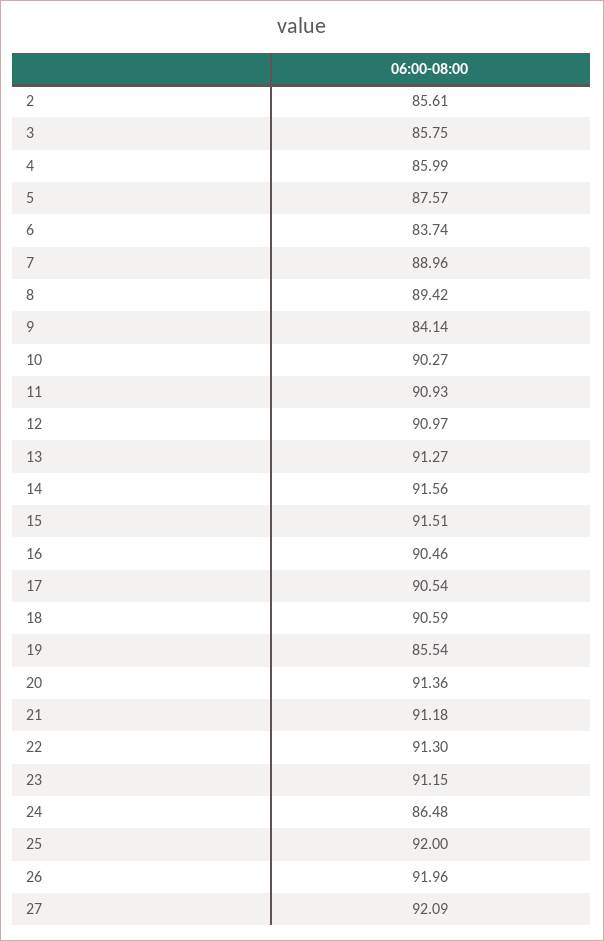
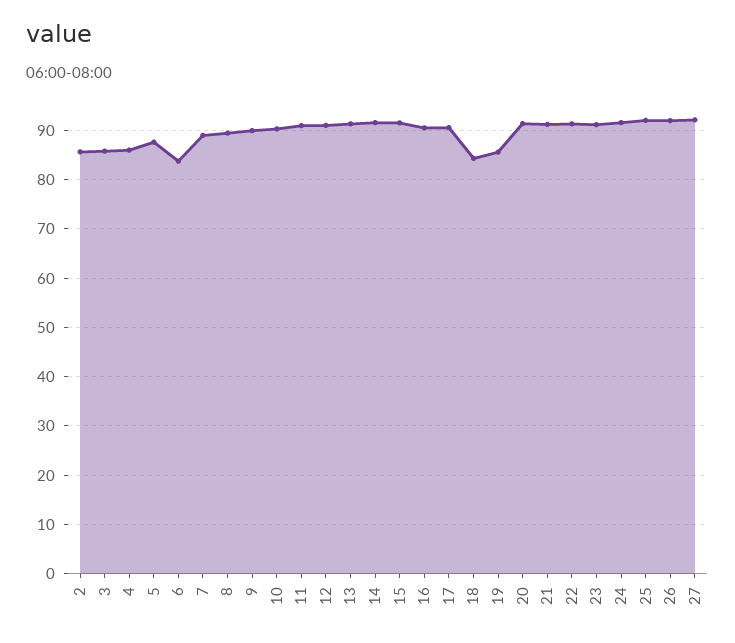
  {
    "2": 85.61,
    "3": 85.75,
    "4": 85.99,
    "5": 87.57,
    "6": 83.74,
    "7": 88.96,
    "8": 89.42,
-   "9": 84.14,
+   "9": 90,
    "10": 90.27,
    "11": 90.93,
    "12": 90.97,
    "13": 91.27,
    "14": 91.56,
    "15": 91.51,
    "16": 90.46,
    "17": 90.54,
-   "18": 90.59,
+   "18": 84,
    "19": 85.54,
    "20": 91.36,
    "21": 91.18,
    "22": 91.3,
    "23": 91.15,
-   "24": 86.48,
+   "24": 92,
    "25": 92,
    "26": 91.96,
    "27": 92.09
  }

